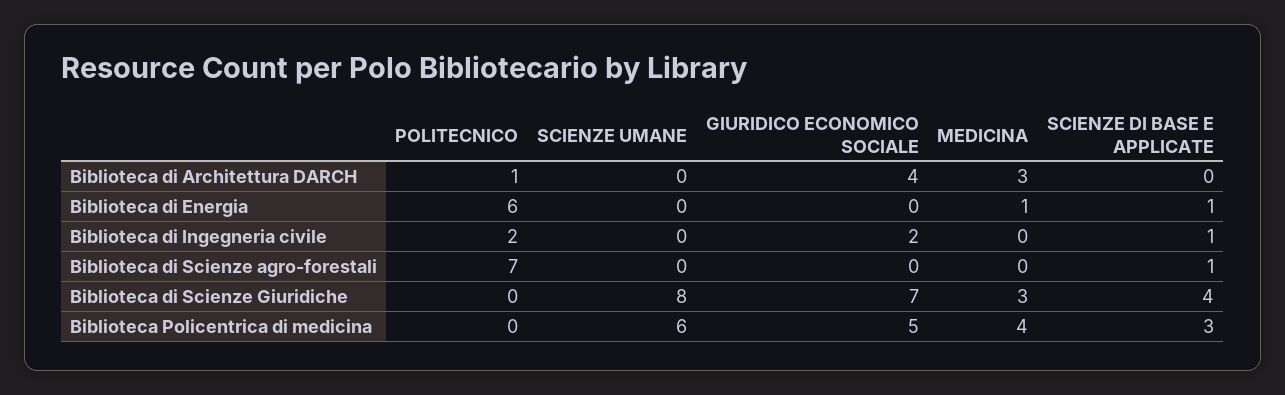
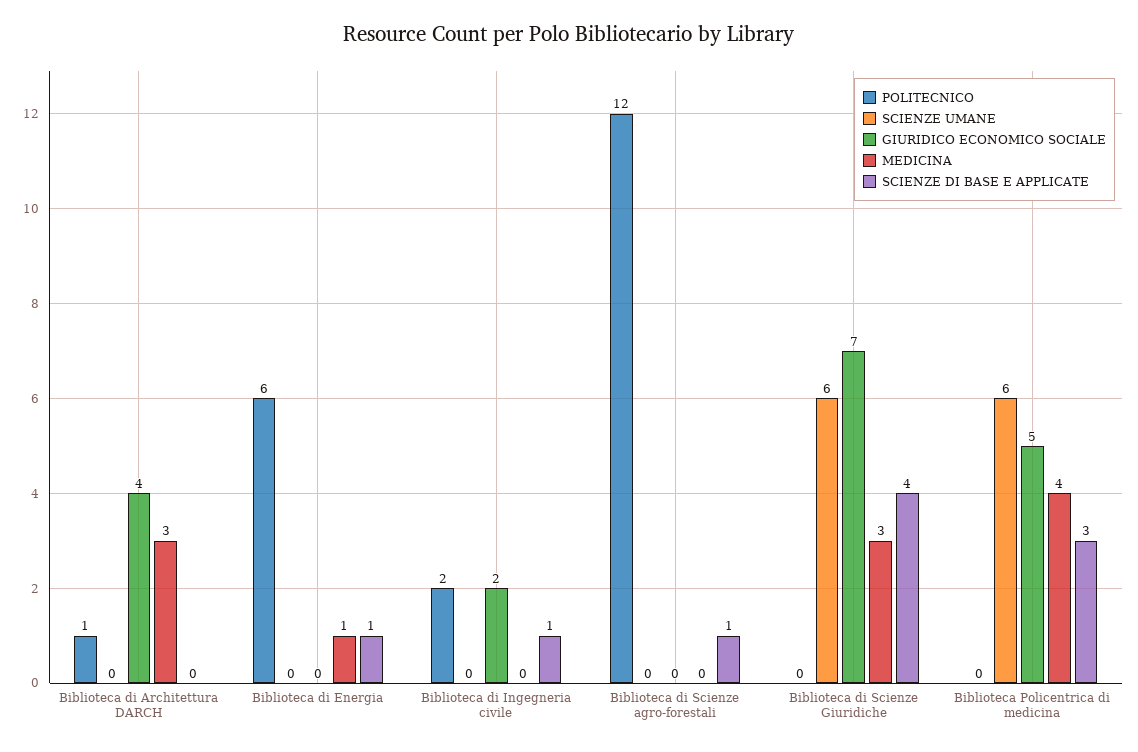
  {
    "POLITECNICO": {
      "Biblioteca di Architettura DARCH": 1,
      "Biblioteca di Energia": 6,
      "Biblioteca di Ingegneria civile": 2,
-     "Biblioteca di Scienze agro-forestali": 7,
+     "Biblioteca di Scienze agro-forestali": 12,
      "Biblioteca di Scienze Giuridiche": 0,
      "Biblioteca Policentrica di medicina": 0
    },
    "SCIENZE UMANE": {
      "Biblioteca di Architettura DARCH": 0,
      "Biblioteca di Energia": 0,
      "Biblioteca di Ingegneria civile": 0,
      "Biblioteca di Scienze agro-forestali": 0,
-     "Biblioteca di Scienze Giuridiche": 8,
+     "Biblioteca di Scienze Giuridiche": 6,
      "Biblioteca Policentrica di medicina": 6
    },
    "GIURIDICO ECONOMICO SOCIALE": {
      "Biblioteca di Architettura DARCH": 4,
      "Biblioteca di Energia": 0,
      "Biblioteca di Ingegneria civile": 2,
      "Biblioteca di Scienze agro-forestali": 0,
      "Biblioteca di Scienze Giuridiche": 7,
      "Biblioteca Policentrica di medicina": 5
    },
    "MEDICINA": {
      "Biblioteca di Architettura DARCH": 3,
      "Biblioteca di Energia": 1,
      "Biblioteca di Ingegneria civile": 0,
      "Biblioteca di Scienze agro-forestali": 0,
      "Biblioteca di Scienze Giuridiche": 3,
      "Biblioteca Policentrica di medicina": 4
    },
    "SCIENZE DI BASE E APPLICATE": {
      "Biblioteca di Architettura DARCH": 0,
      "Biblioteca di Energia": 1,
      "Biblioteca di Ingegneria civile": 1,
      "Biblioteca di Scienze agro-forestali": 1,
      "Biblioteca di Scienze Giuridiche": 4,
      "Biblioteca Policentrica di medicina": 3
    }
  }

